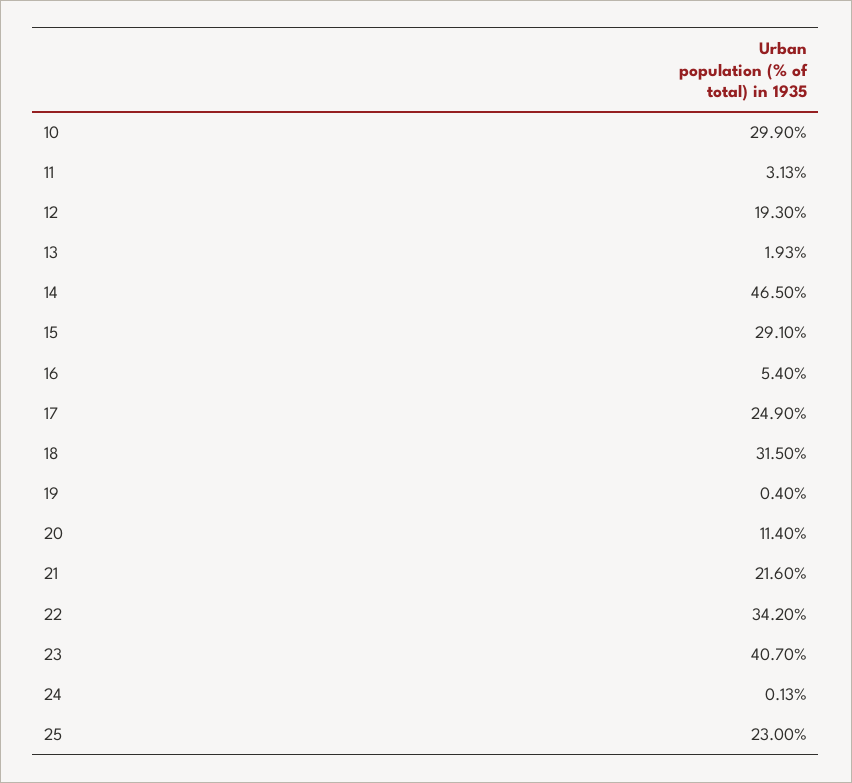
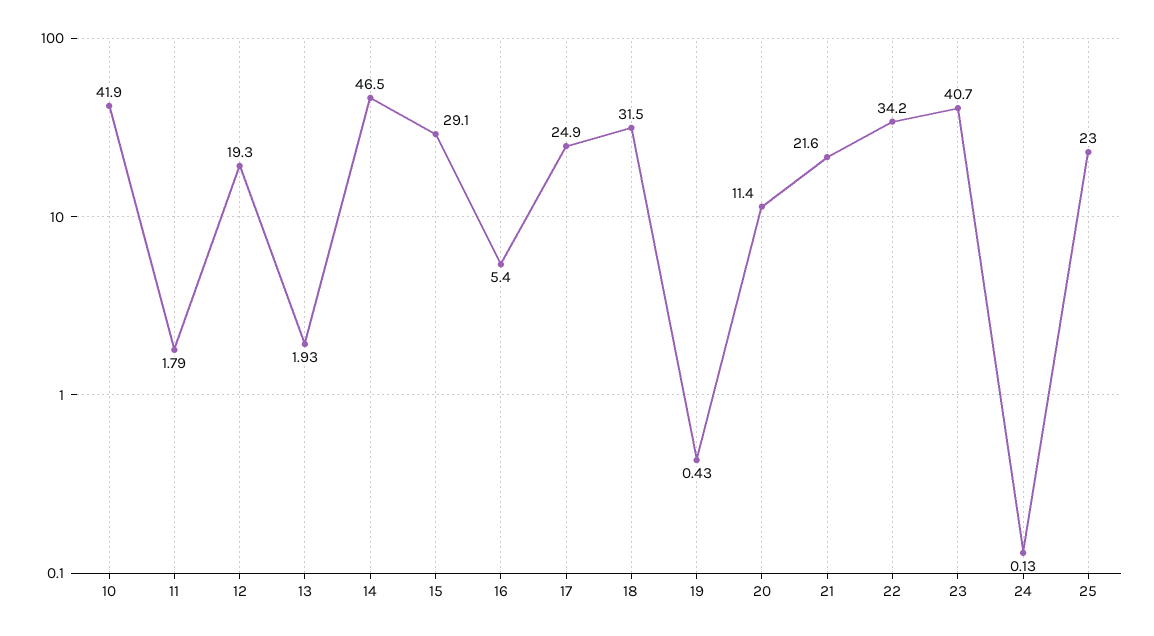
  {
-   "10": 29.9,
+   "10": 41.9,
-   "11": 3.13,
+   "11": 1.79,
    "12": 19.3,
    "13": 1.93,
    "14": 46.5,
    "15": 29.1,
    "16": 5.4,
    "17": 24.9,
    "18": 31.5,
-   "19": 0.4,
+   "19": 0.43,
    "20": 11.4,
    "21": 21.6,
    "22": 34.2,
    "23": 40.7,
    "24": 0.13,
    "25": 23
  }

